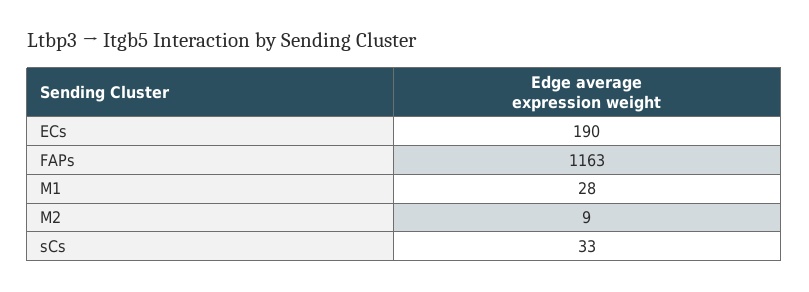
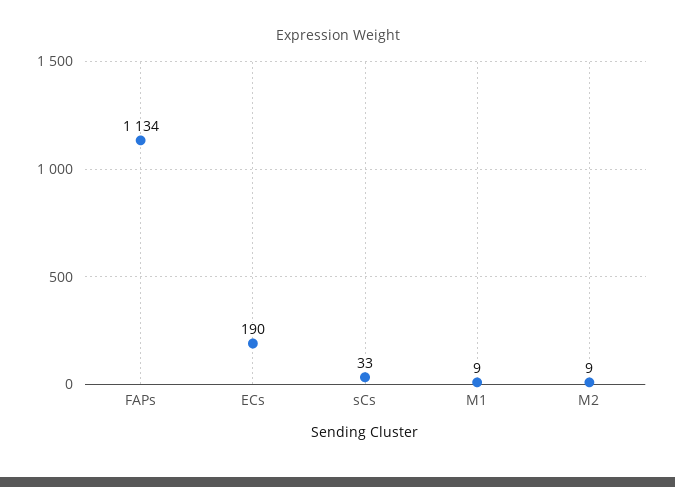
  {
    "ECs": 190,
-   "FAPs": 1163,
+   "FAPs": 1134,
-   "M1": 28,
+   "M1": 9,
    "M2": 9,
    "sCs": 33
  }

